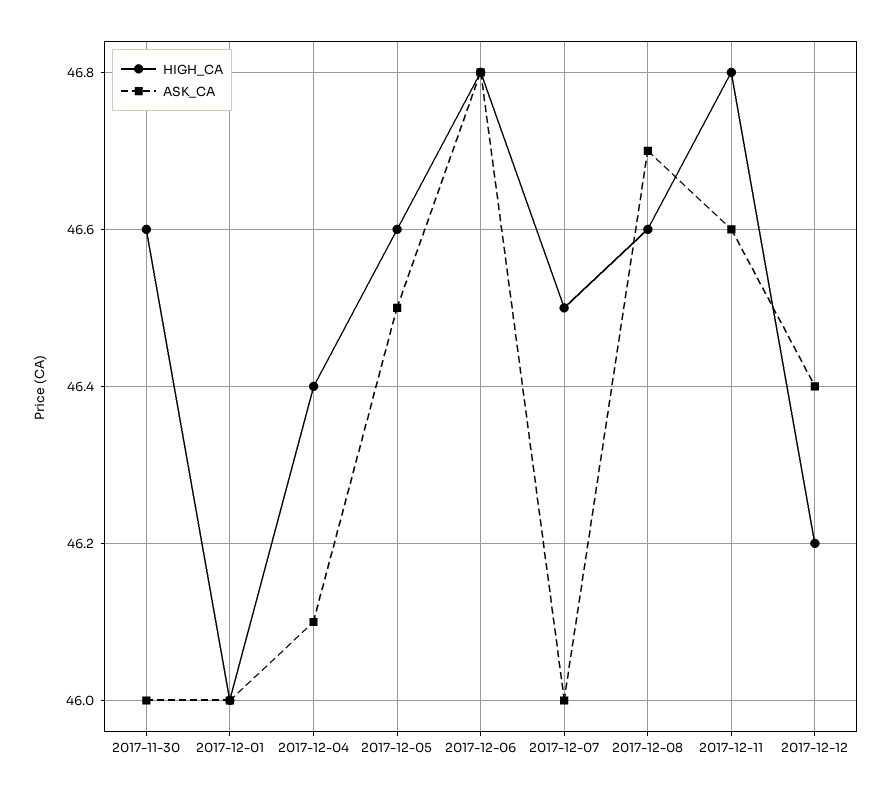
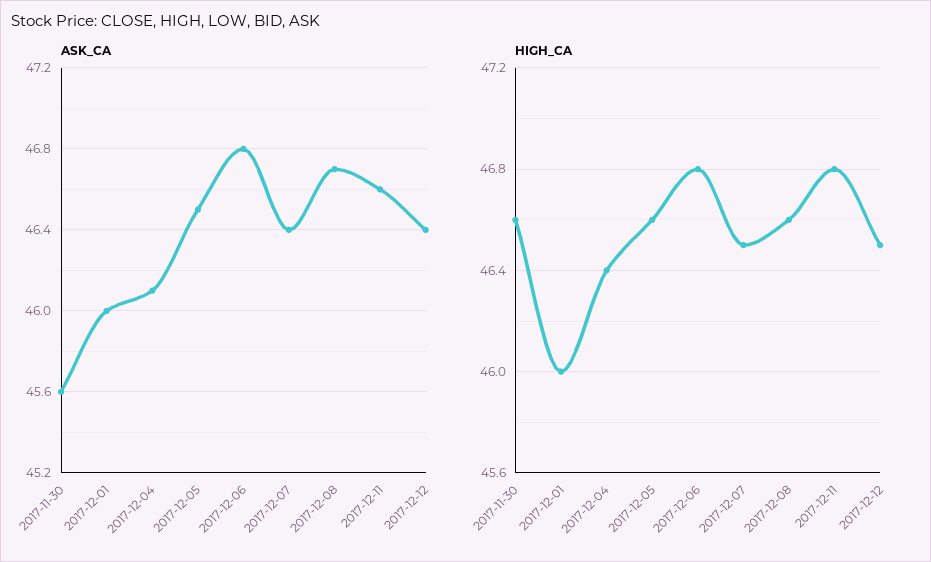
  {
    "HIGH_CA": {
      "2017-11-30": 46.6,
      "2017-12-01": 46,
      "2017-12-04": 46.4,
      "2017-12-05": 46.6,
      "2017-12-06": 46.8,
      "2017-12-07": 46.5,
      "2017-12-08": 46.6,
      "2017-12-11": 46.8,
-     "2017-12-12": 46.2
+     "2017-12-12": 46.5
    },
    "ASK_CA": {
-     "2017-11-30": 46,
+     "2017-11-30": 45.6,
      "2017-12-01": 46,
      "2017-12-04": 46.1,
      "2017-12-05": 46.5,
      "2017-12-06": 46.8,
-     "2017-12-07": 46,
+     "2017-12-07": 46.4,
      "2017-12-08": 46.7,
      "2017-12-11": 46.6,
      "2017-12-12": 46.4
    }
  }

